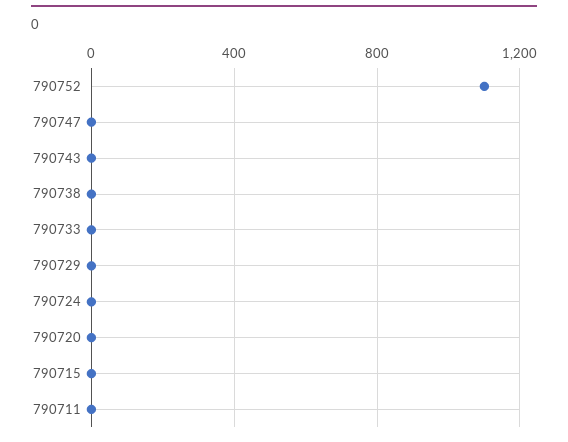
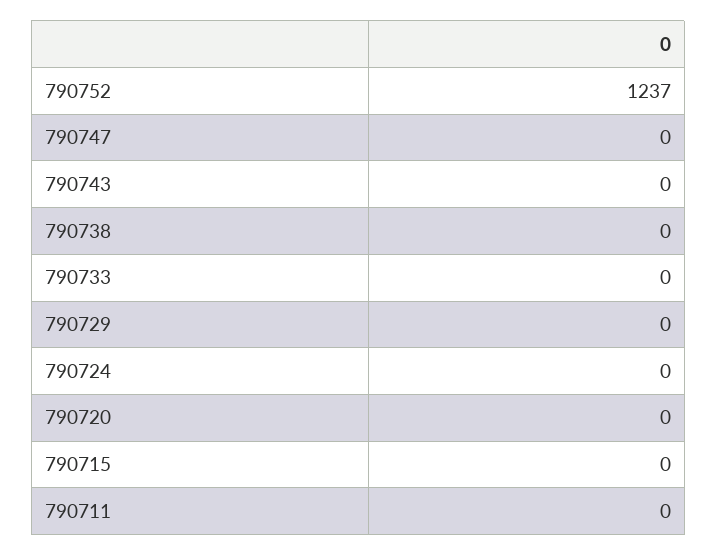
  {
-   "790752": 1100,
+   "790752": 1237,
    "790747": 0,
    "790743": 0,
    "790738": 0,
    "790733": 0,
    "790729": 0,
    "790724": 0,
    "790720": 0,
    "790715": 0,
    "790711": 0
  }

